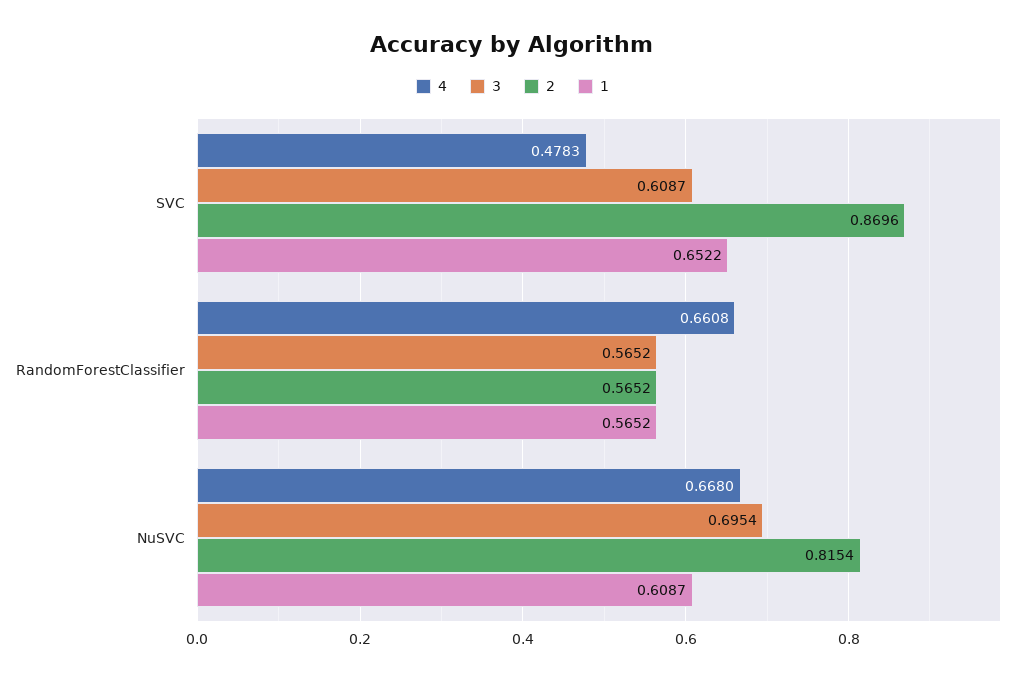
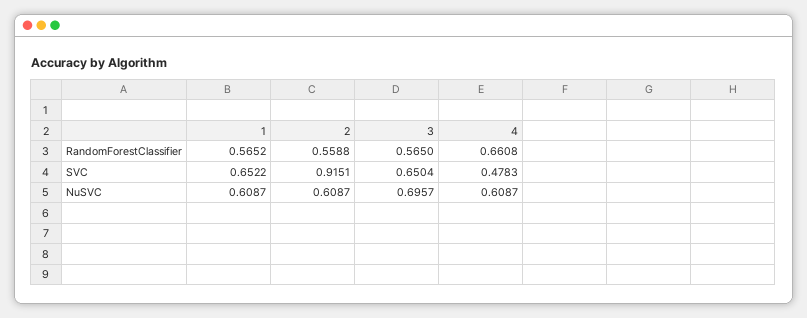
  {
    "4": {
      "SVC": 0.4783,
      "RandomForestClassifier": 0.6608,
-     "NuSVC": 0.668
+     "NuSVC": 0.6087
    },
    "3": {
-     "SVC": 0.6087,
+     "SVC": 0.6504,
-     "RandomForestClassifier": 0.5652,
+     "RandomForestClassifier": 0.565,
-     "NuSVC": 0.6954
+     "NuSVC": 0.6957
    },
    "2": {
-     "SVC": 0.8696,
+     "SVC": 0.9151,
-     "RandomForestClassifier": 0.5652,
+     "RandomForestClassifier": 0.5588,
-     "NuSVC": 0.8154
+     "NuSVC": 0.6087
    },
    "1": {
      "SVC": 0.6522,
      "RandomForestClassifier": 0.5652,
      "NuSVC": 0.6087
    }
  }

